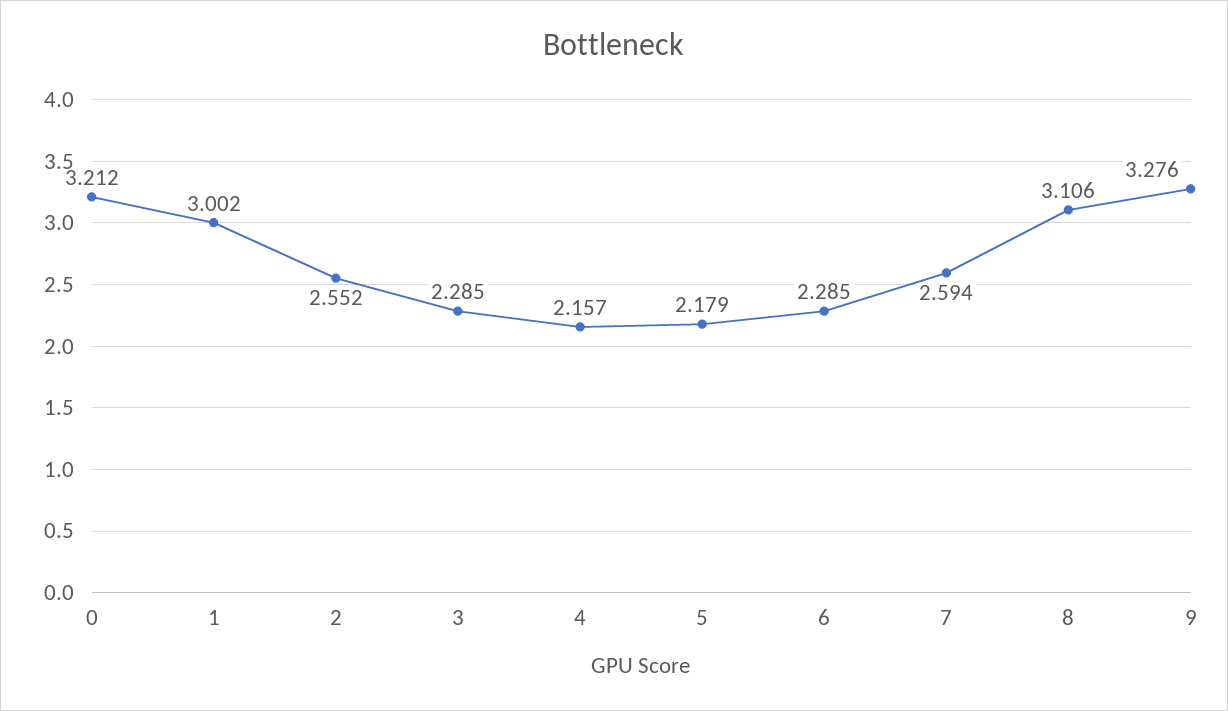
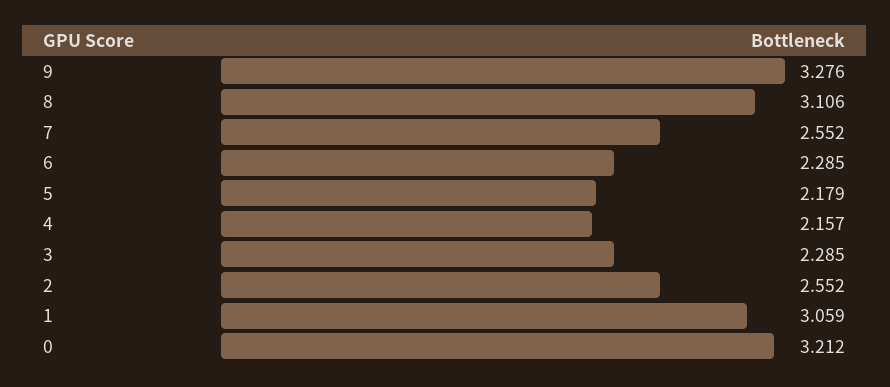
  {
    "0": 3.212,
-   "1": 3.002,
+   "1": 3.059,
    "2": 2.552,
    "3": 2.285,
    "4": 2.157,
    "5": 2.179,
    "6": 2.285,
-   "7": 2.594,
+   "7": 2.552,
    "8": 3.106,
    "9": 3.276
  }

